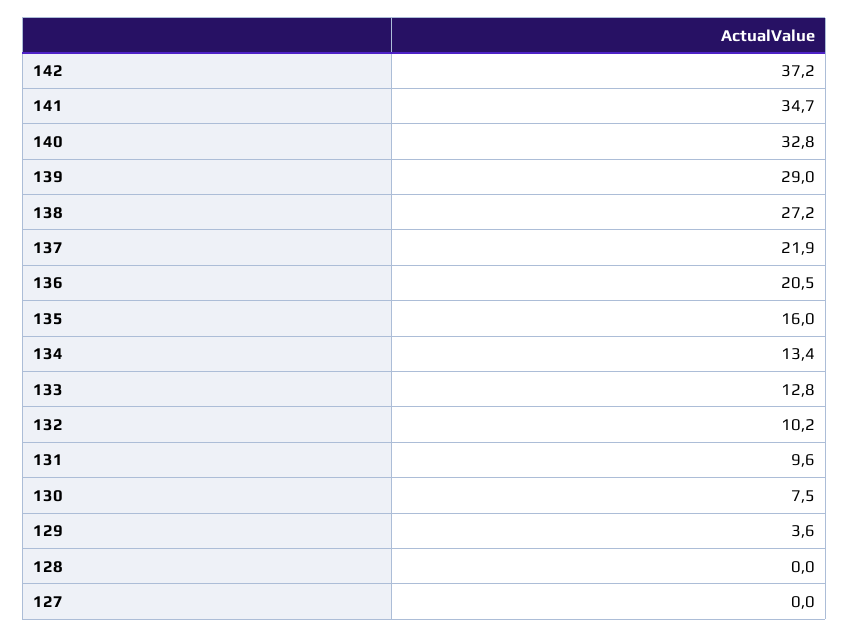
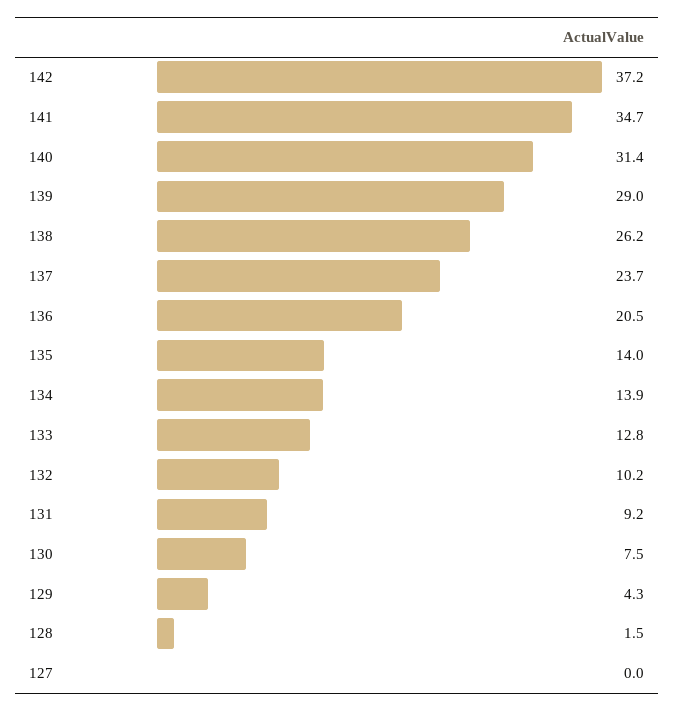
  {
    "142": 37.2,
    "141": 34.7,
-   "140": 32.8,
+   "140": 31.4,
    "139": 29,
-   "138": 27.2,
+   "138": 26.2,
-   "137": 21.9,
+   "137": 23.7,
    "136": 20.5,
-   "135": 16,
+   "135": 14,
-   "134": 13.4,
+   "134": 13.9,
    "133": 12.8,
    "132": 10.2,
-   "131": 9.6,
+   "131": 9.2,
    "130": 7.5,
-   "129": 3.6,
+   "129": 4.3,
-   "128": 0,
+   "128": 1.5,
    "127": 0
  }

